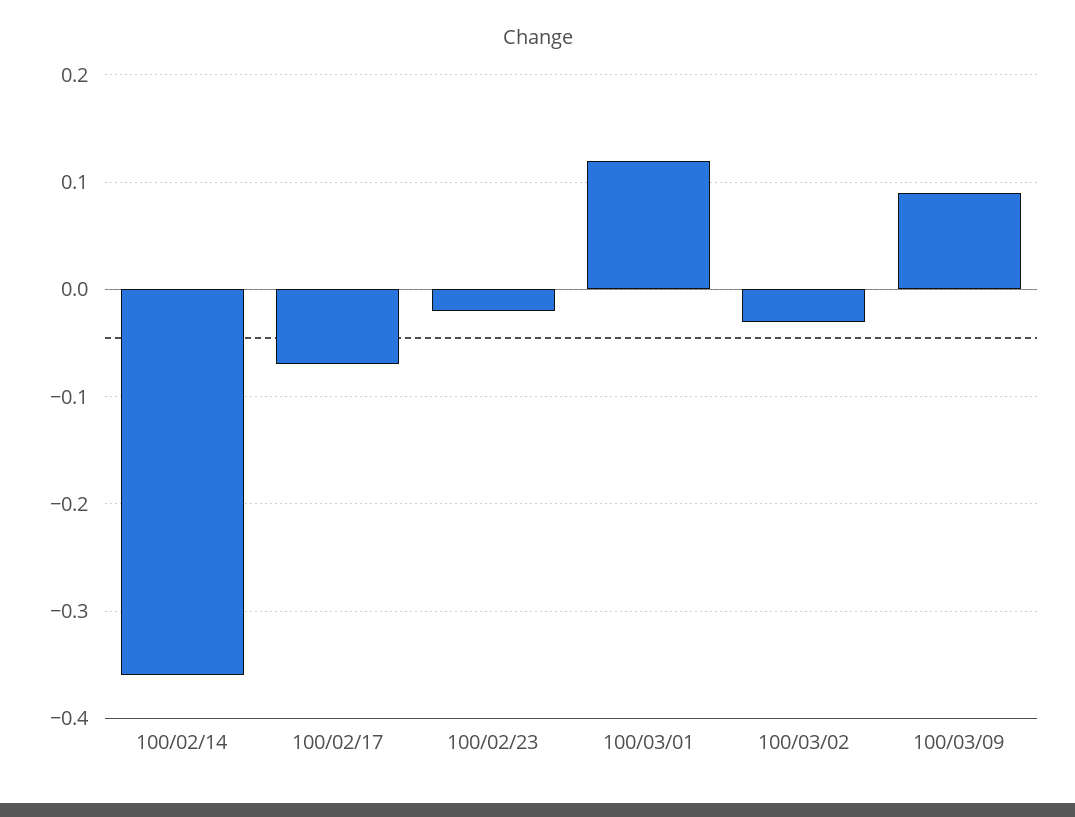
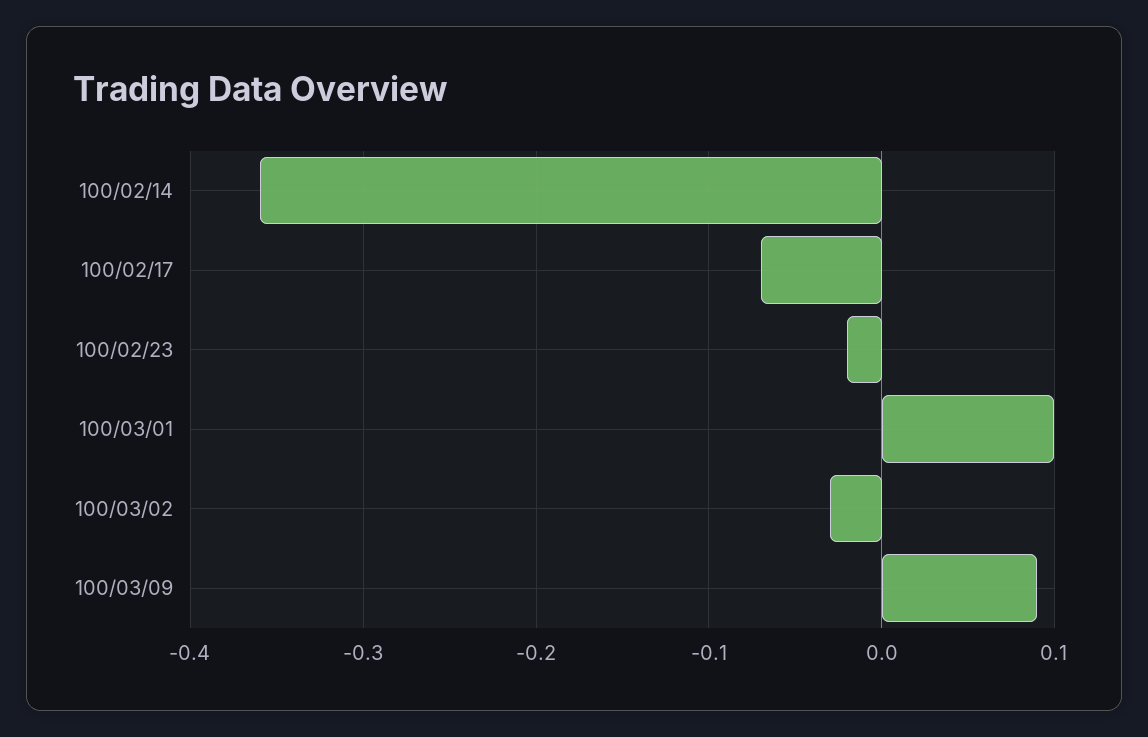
  {
    "100/02/14": -0.36,
    "100/02/17": -0.07,
    "100/02/23": -0.02,
-   "100/03/01": 0.12,
+   "100/03/01": 0.1,
    "100/03/02": -0.03,
    "100/03/09": 0.09
  }

